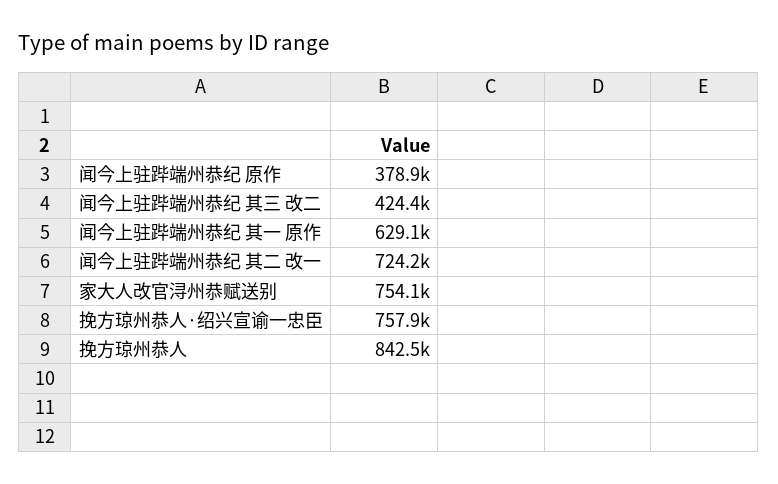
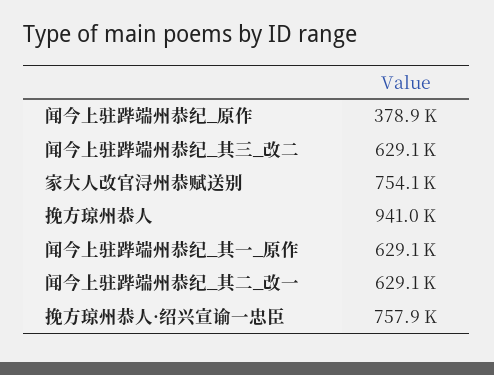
  {
    "闻今上驻跸端州恭纪 原作": 378900,
-   "闻今上驻跸端州恭纪 其三 改二": 424400,
+   "闻今上驻跸端州恭纪 其三 改二": 629100,
    "闻今上驻跸端州恭纪 其一 原作": 629100,
-   "闻今上驻跸端州恭纪 其二 改一": 724200,
+   "闻今上驻跸端州恭纪 其二 改一": 629100,
    "家大人改官浔州恭赋送别": 754100,
    "挽方琼州恭人·绍兴宣谕一忠臣": 757900,
-   "挽方琼州恭人": 842500
+   "挽方琼州恭人": 941000
  }

